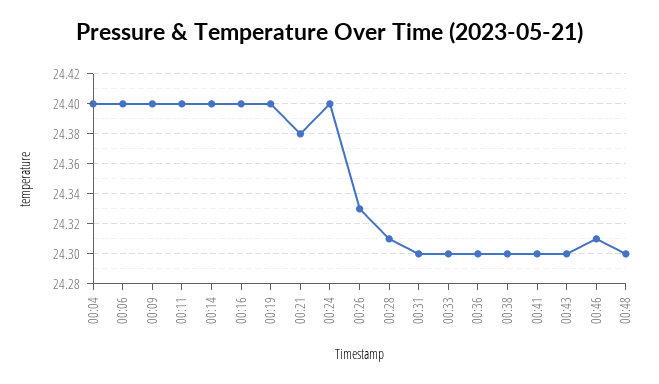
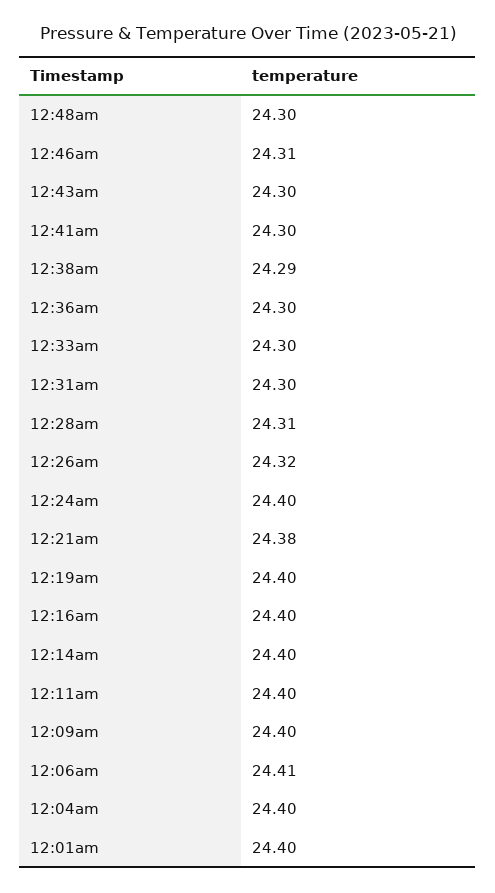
  {
    "00:04": 24.4,
-   "00:06": 24.4,
+   "00:06": 24.41,
    "00:09": 24.4,
    "00:11": 24.4,
    "00:14": 24.4,
    "00:16": 24.4,
    "00:19": 24.4,
    "00:21": 24.38,
    "00:24": 24.4,
-   "00:26": 24.33,
+   "00:26": 24.32,
    "00:28": 24.31,
    "00:31": 24.3,
    "00:33": 24.3,
    "00:36": 24.3,
-   "00:38": 24.3,
+   "00:38": 24.29,
    "00:41": 24.3,
    "00:43": 24.3,
    "00:46": 24.31,
-   "00:48": 24.3
+   "00:48": 24.3,
+   "12:01am": 24.4
  }

